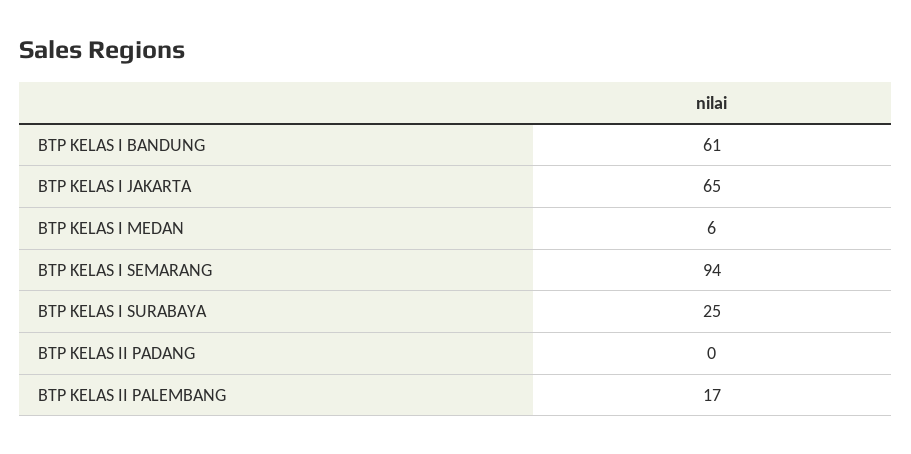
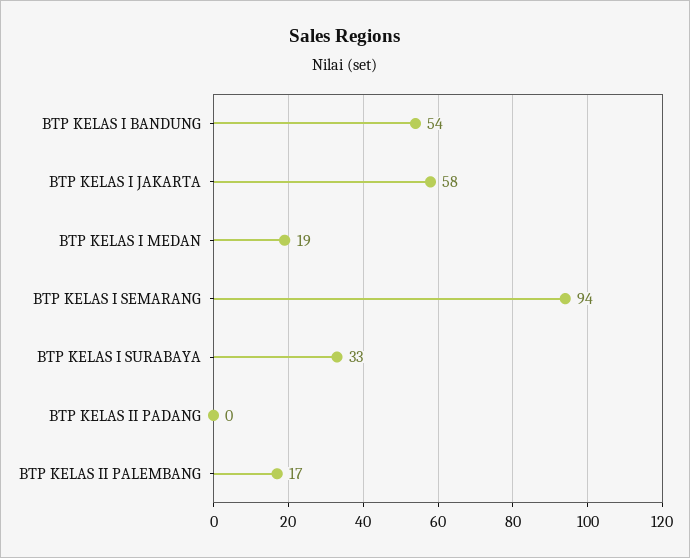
  {
-   "BTP KELAS I BANDUNG": 61,
+   "BTP KELAS I BANDUNG": 54,
-   "BTP KELAS I JAKARTA": 65,
+   "BTP KELAS I JAKARTA": 58,
-   "BTP KELAS I MEDAN": 6,
+   "BTP KELAS I MEDAN": 19,
    "BTP KELAS I SEMARANG": 94,
-   "BTP KELAS I SURABAYA": 25,
+   "BTP KELAS I SURABAYA": 33,
    "BTP KELAS II PADANG": 0,
    "BTP KELAS II PALEMBANG": 17
  }

